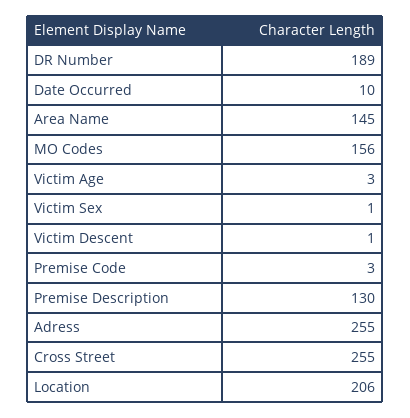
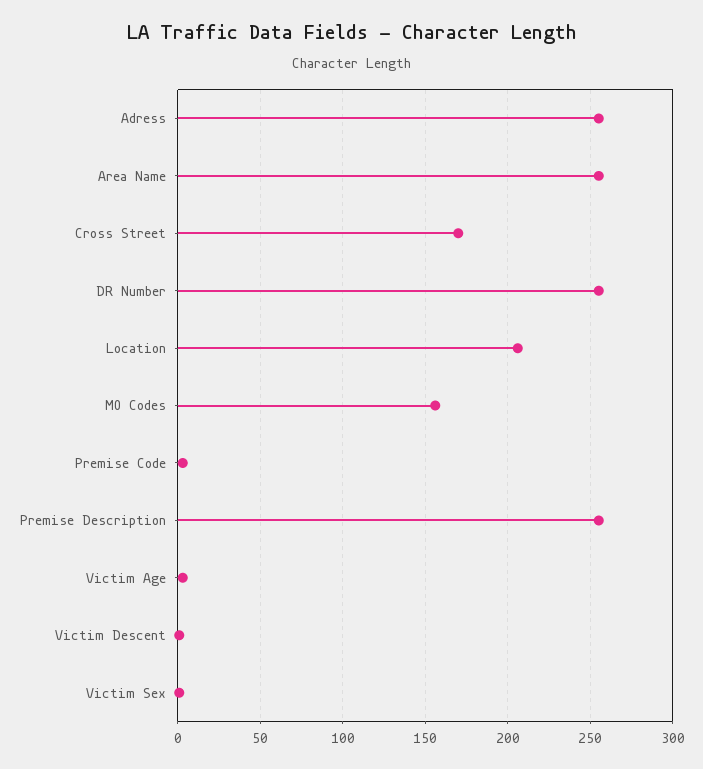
  {
-   "DR Number": 189,
+   "DR Number": 255,
-   "Date Occurred": 10,
-   "Area Name": 145,
+   "Area Name": 255,
    "MO Codes": 156,
    "Victim Age": 3,
    "Victim Sex": 1,
    "Victim Descent": 1,
    "Premise Code": 3,
-   "Premise Description": 130,
+   "Premise Description": 255,
    "Adress": 255,
-   "Cross Street": 255,
+   "Cross Street": 170,
    "Location": 206
  }

